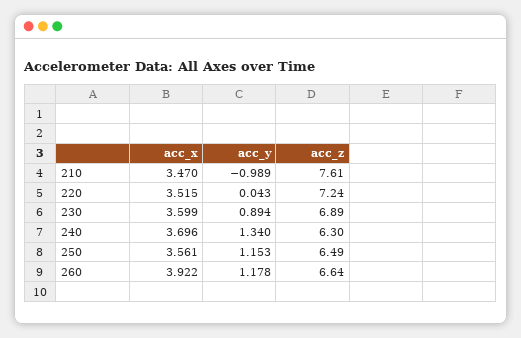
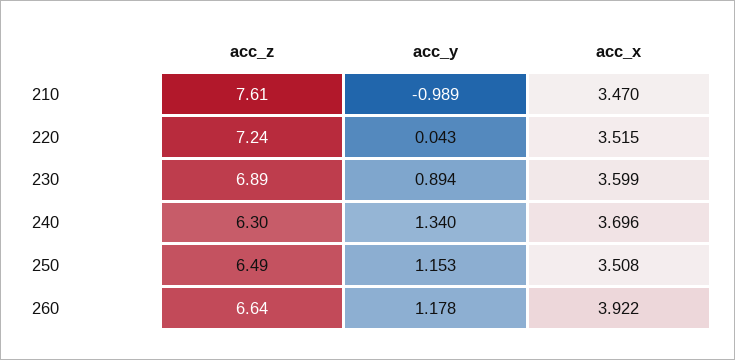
  {
    "acc_x": {
      "210": 3.47,
      "220": 3.515,
      "230": 3.599,
      "240": 3.696,
-     "250": 3.561,
+     "250": 3.508,
      "260": 3.922
    },
    "acc_y": {
      "210": -0.989,
      "220": 0.043,
      "230": 0.894,
      "240": 1.34,
      "250": 1.153,
      "260": 1.178
    },
    "acc_z": {
      "210": 7.61,
      "220": 7.24,
      "230": 6.89,
      "240": 6.3,
      "250": 6.49,
      "260": 6.64
    }
  }

